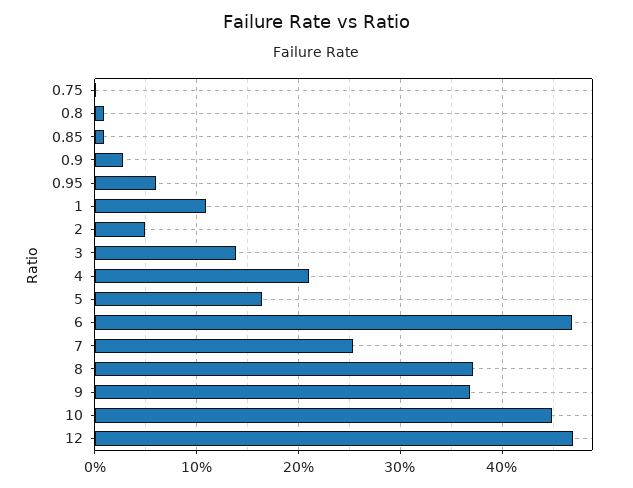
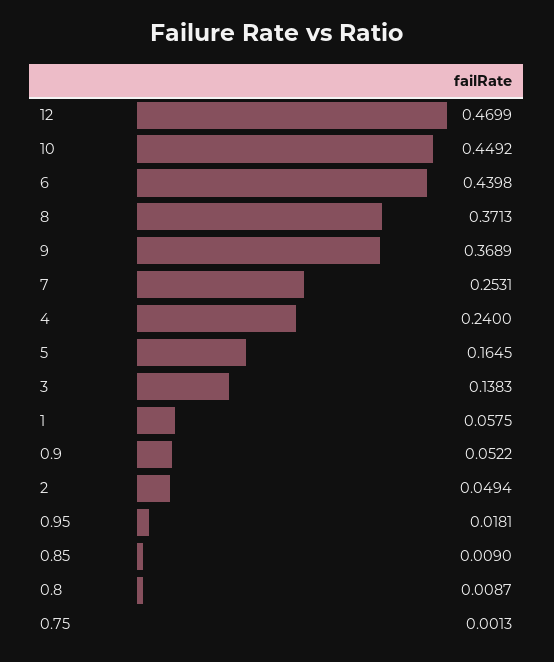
  {
    "0.75": 0.0013,
    "0.8": 0.0087,
    "0.85": 0.009,
-   "0.9": 0.03,
+   "0.9": 0.0522,
-   "0.95": 0.06,
+   "0.95": 0.0181,
-   "1": 0.11,
+   "1": 0.0575,
    "2": 0.0494,
    "3": 0.1383,
-   "4": 0.21,
+   "4": 0.24,
    "5": 0.1645,
-   "6": 0.47,
+   "6": 0.4398,
    "7": 0.2531,
    "8": 0.3713,
    "9": 0.3689,
    "10": 0.4492,
    "12": 0.4699
  }

